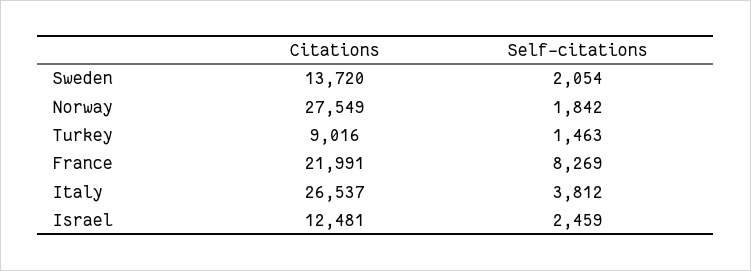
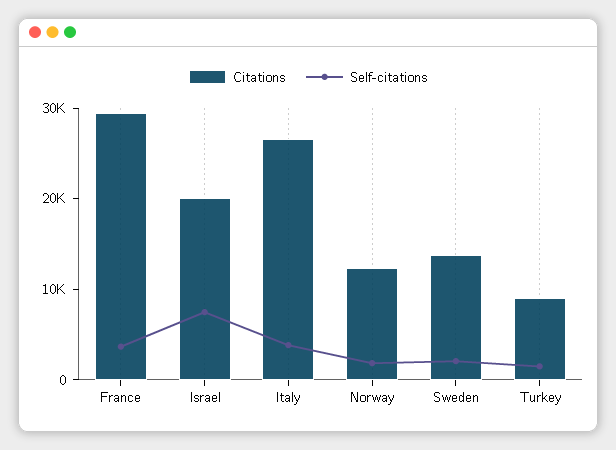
  {
    "Citations": {
      "Sweden": 13720,
-     "Norway": 27549,
+     "Norway": 12000,
      "Turkey": 9016,
-     "France": 21991,
+     "France": 30000,
      "Italy": 26537,
-     "Israel": 12481
+     "Israel": 20000
    },
    "Self-citations": {
      "Sweden": 2054,
      "Norway": 1842,
      "Turkey": 1463,
-     "France": 8269,
+     "France": 4000,
      "Italy": 3812,
-     "Israel": 2459
+     "Israel": 8000
    }
  }

